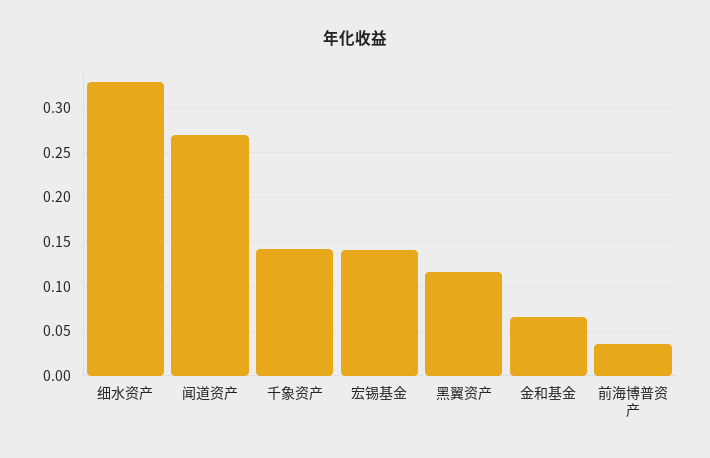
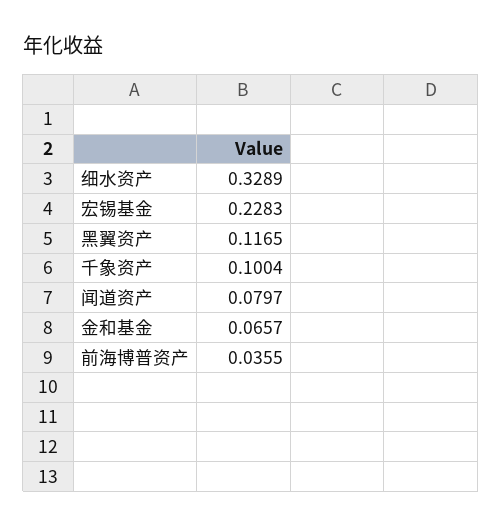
  {
    "细水资产": 0.3289,
-   "闻道资产": 0.27,
+   "闻道资产": 0.0797,
-   "千象资产": 0.14,
+   "千象资产": 0.1004,
-   "宏锡基金": 0.14,
+   "宏锡基金": 0.2283,
    "黑翼资产": 0.1165,
    "金和基金": 0.0657,
    "前海博普资产": 0.0355
  }

